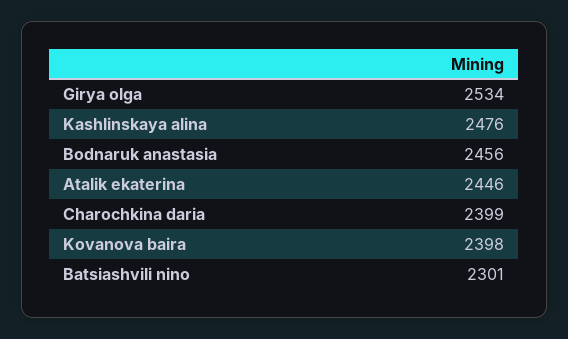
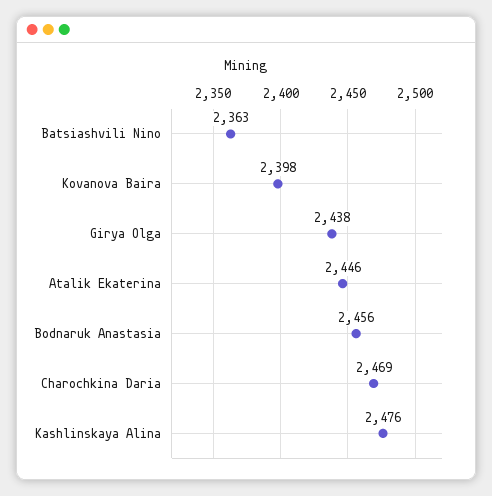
  {
-   "Girya olga": 2534,
+   "Girya olga": 2438,
    "Kashlinskaya alina": 2476,
    "Bodnaruk anastasia": 2456,
    "Atalik ekaterina": 2446,
-   "Charochkina daria": 2399,
+   "Charochkina daria": 2469,
    "Kovanova baira": 2398,
-   "Batsiashvili nino": 2301
+   "Batsiashvili nino": 2363
  }

